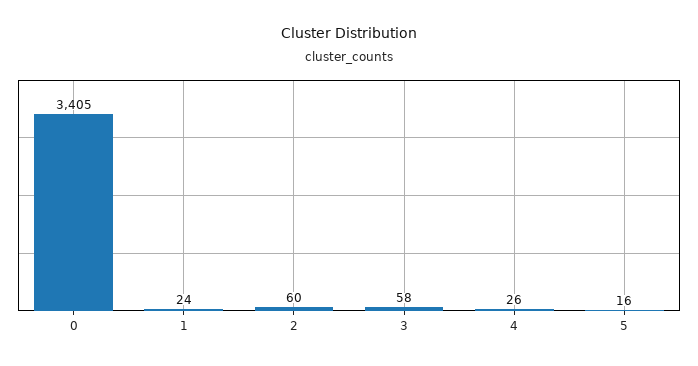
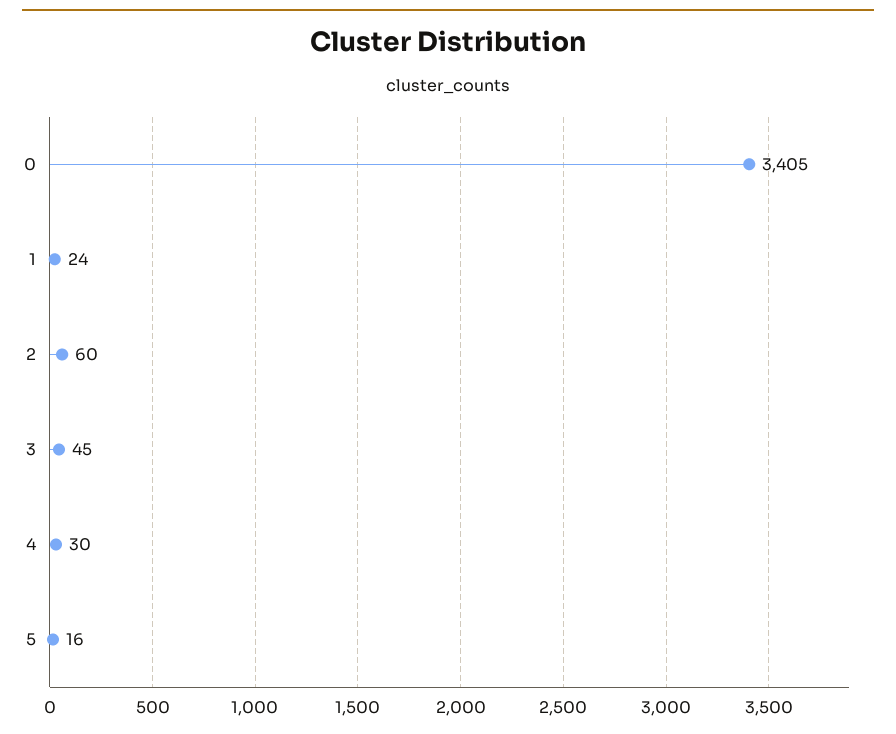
  {
    "0": 3405,
    "1": 24,
    "2": 60,
-   "3": 58,
+   "3": 45,
-   "4": 26,
+   "4": 30,
    "5": 16
  }

